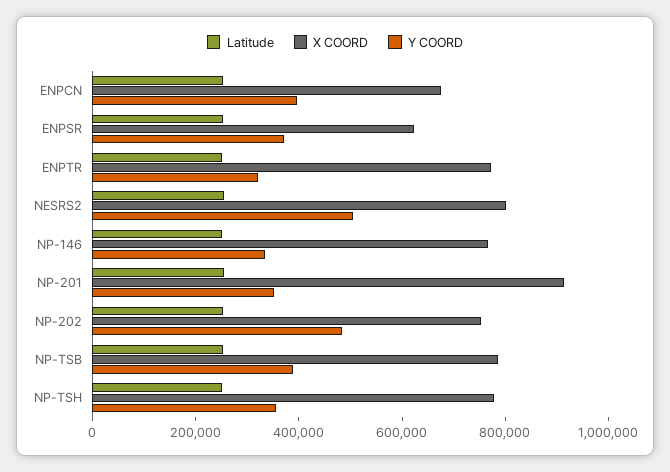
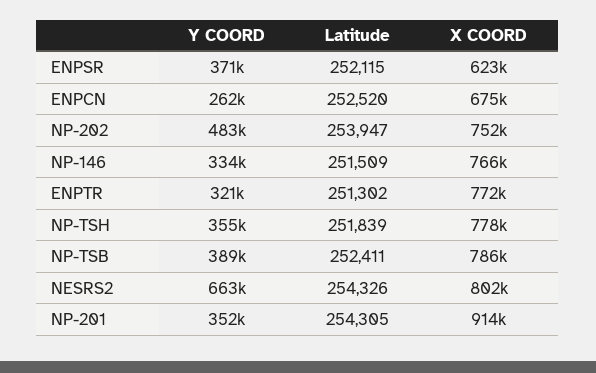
  {
    "Latitude": {
      "ENPCN": 252520,
      "ENPSR": 252115,
      "ENPTR": 251302,
      "NESRS2": 254326,
      "NP-146": 251509,
      "NP-201": 254305,
      "NP-202": 253947,
      "NP-TSB": 252411,
      "NP-TSH": 251839
    },
    "X COORD": {
      "ENPCN": 675000,
      "ENPSR": 623000,
      "ENPTR": 772000,
      "NESRS2": 802000,
      "NP-146": 766000,
      "NP-201": 914000,
      "NP-202": 752000,
      "NP-TSB": 786000,
      "NP-TSH": 778000
    },
    "Y COORD": {
-     "ENPCN": 400000,
+     "ENPCN": 262000,
      "ENPSR": 371000,
      "ENPTR": 321000,
-     "NESRS2": 500000,
+     "NESRS2": 663000,
      "NP-146": 334000,
      "NP-201": 352000,
      "NP-202": 483000,
      "NP-TSB": 389000,
      "NP-TSH": 355000
    }
  }

